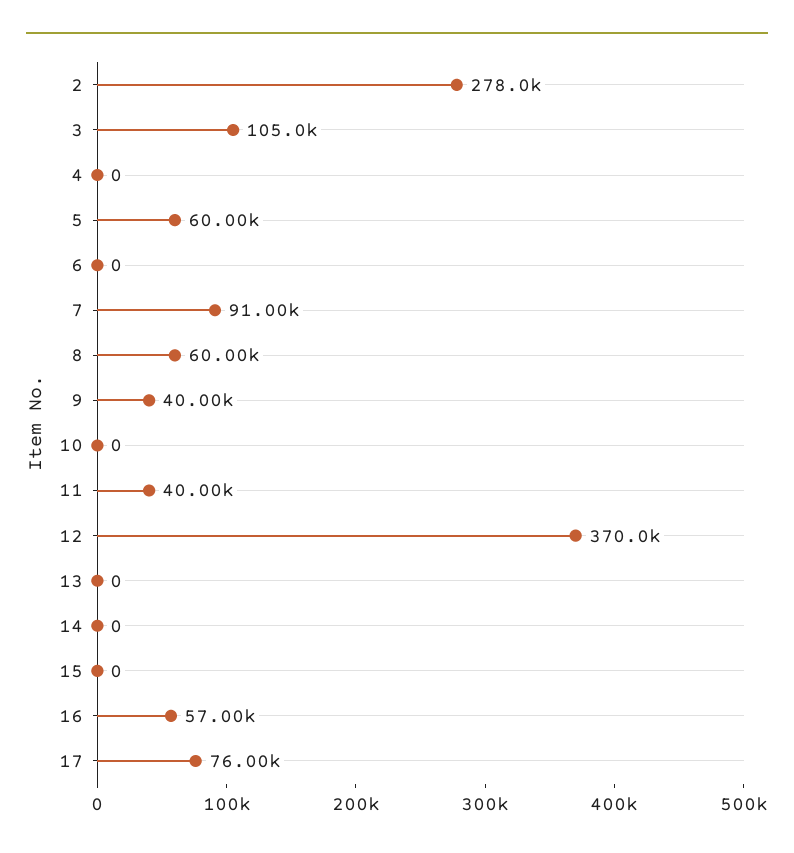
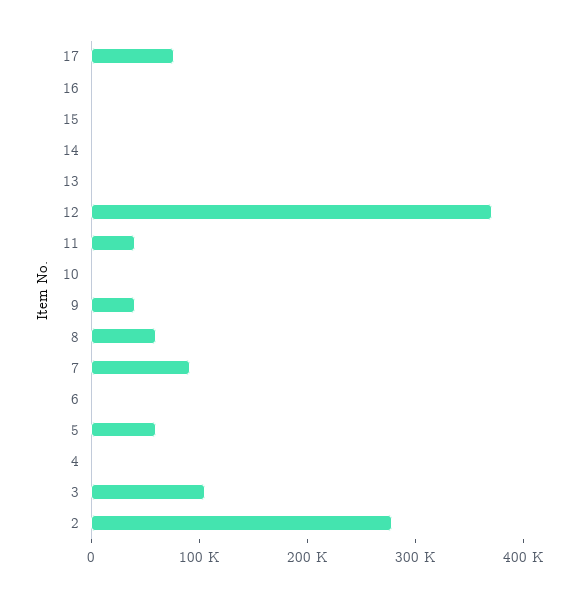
  {
    "2": 278000,
    "3": 105000,
    "4": 0,
    "5": 60000,
    "6": 0,
    "7": 91000,
    "8": 60000,
    "9": 40000,
    "10": 0,
    "11": 40000,
    "12": 370000,
    "13": 0,
    "14": 0,
    "15": 0,
-   "16": 57000,
+   "16": 0,
    "17": 76000
  }

